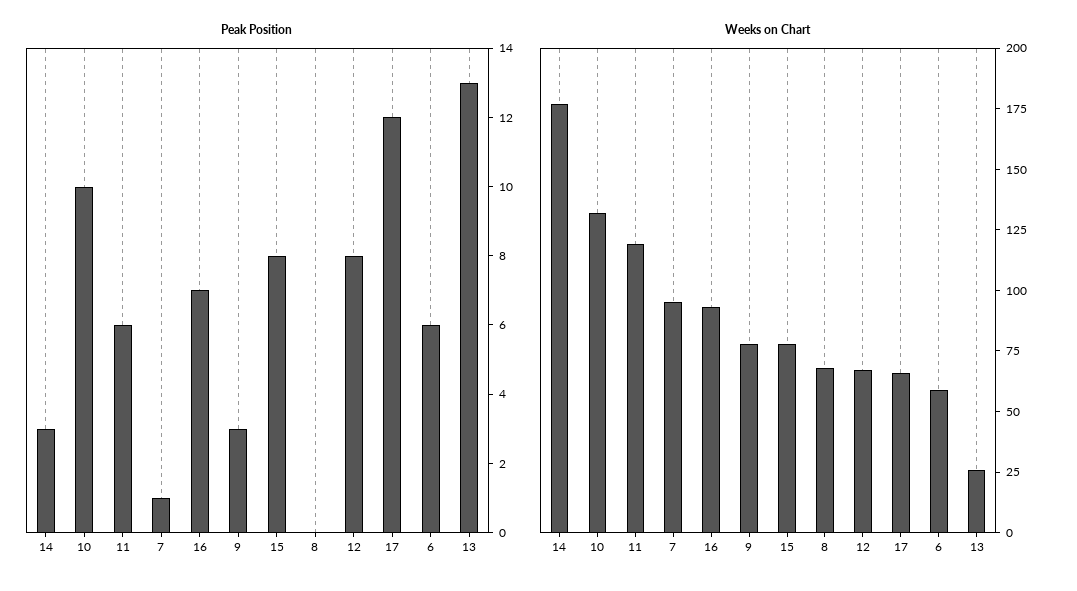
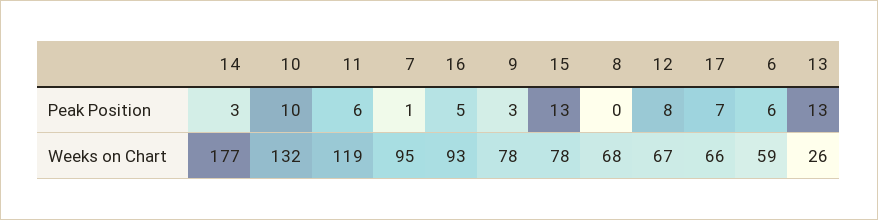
  {
    "Peak Position": {
      "14": 3,
      "10": 10,
      "11": 6,
      "7": 1,
-     "16": 7,
+     "16": 5,
      "9": 3,
-     "15": 8,
+     "15": 13,
      "8": 0,
      "12": 8,
-     "17": 12,
+     "17": 7,
      "6": 6,
      "13": 13
    },
    "Weeks on Chart": {
      "14": 177,
      "10": 132,
      "11": 119,
      "7": 95,
      "16": 93,
      "9": 78,
      "15": 78,
      "8": 68,
      "12": 67,
      "17": 66,
      "6": 59,
      "13": 26
    }
  }

